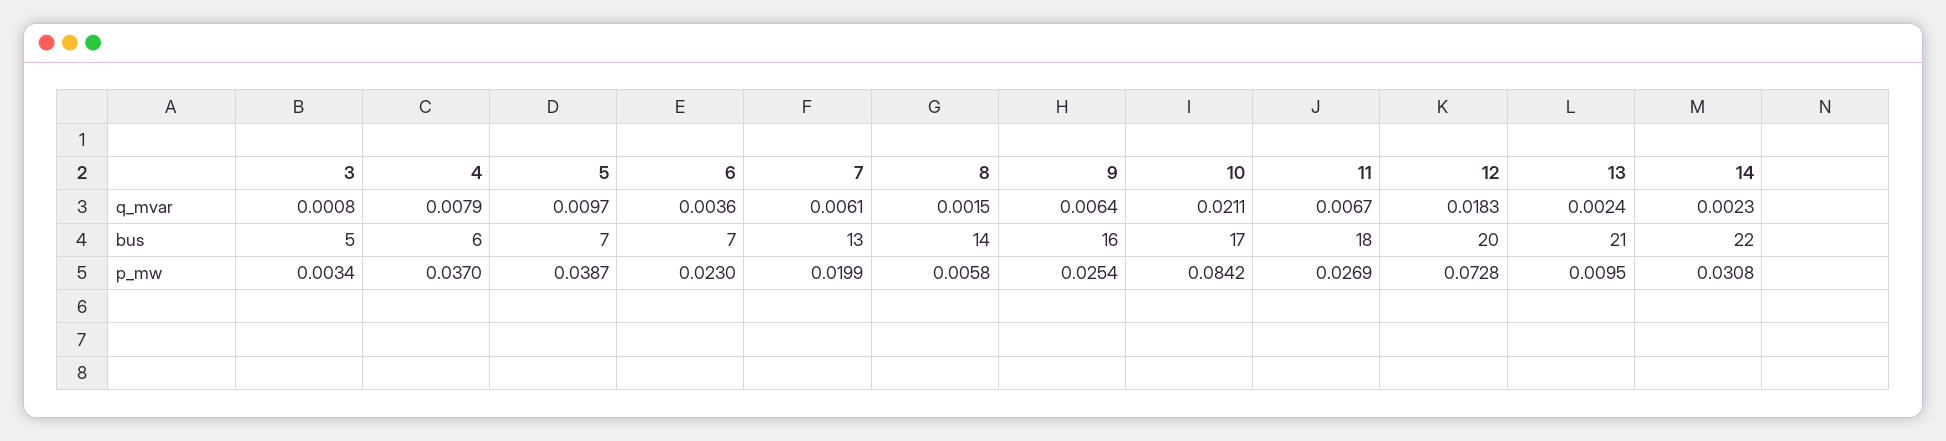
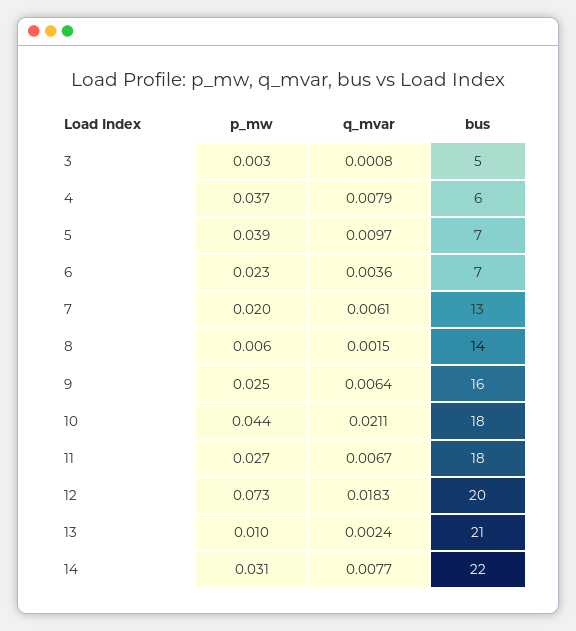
  {
    "3": {
      "q_mvar": 0.0008,
      "bus": 5,
      "p_mw": 0.0034
    },
    "4": {
      "q_mvar": 0.0079,
      "bus": 6,
      "p_mw": 0.037
    },
    "5": {
      "q_mvar": 0.0097,
      "bus": 7,
      "p_mw": 0.0387
    },
    "6": {
      "q_mvar": 0.0036,
      "bus": 7,
      "p_mw": 0.023
    },
    "7": {
      "q_mvar": 0.0061,
      "bus": 13,
      "p_mw": 0.0199
    },
    "8": {
      "q_mvar": 0.0015,
      "bus": 14,
      "p_mw": 0.0058
    },
    "9": {
      "q_mvar": 0.0064,
      "bus": 16,
      "p_mw": 0.0254
    },
    "10": {
      "q_mvar": 0.0211,
-     "bus": 17,
+     "bus": 18,
-     "p_mw": 0.0842
+     "p_mw": 0.044
    },
    "11": {
      "q_mvar": 0.0067,
      "bus": 18,
      "p_mw": 0.0269
    },
    "12": {
      "q_mvar": 0.0183,
      "bus": 20,
      "p_mw": 0.0728
    },
    "13": {
      "q_mvar": 0.0024,
      "bus": 21,
      "p_mw": 0.0095
    },
    "14": {
-     "q_mvar": 0.0023,
+     "q_mvar": 0.0077,
      "bus": 22,
      "p_mw": 0.0308
    }
  }

